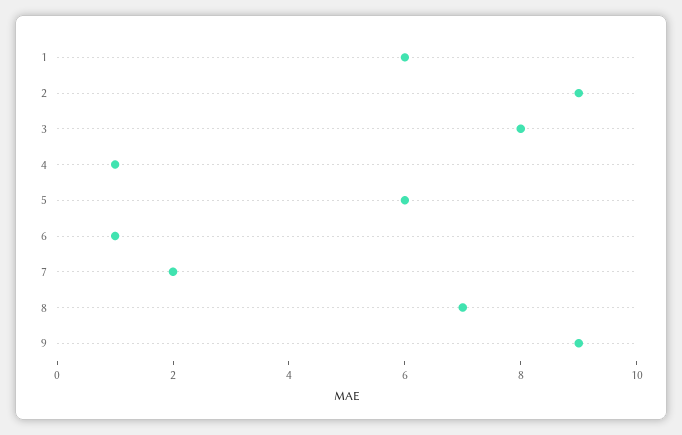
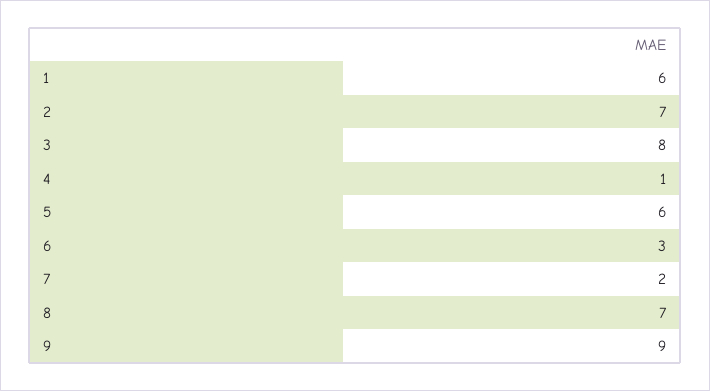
  {
    "1": 6,
-   "2": 9,
+   "2": 7,
    "3": 8,
    "4": 1,
    "5": 6,
-   "6": 1,
+   "6": 3,
    "7": 2,
    "8": 7,
    "9": 9
  }

